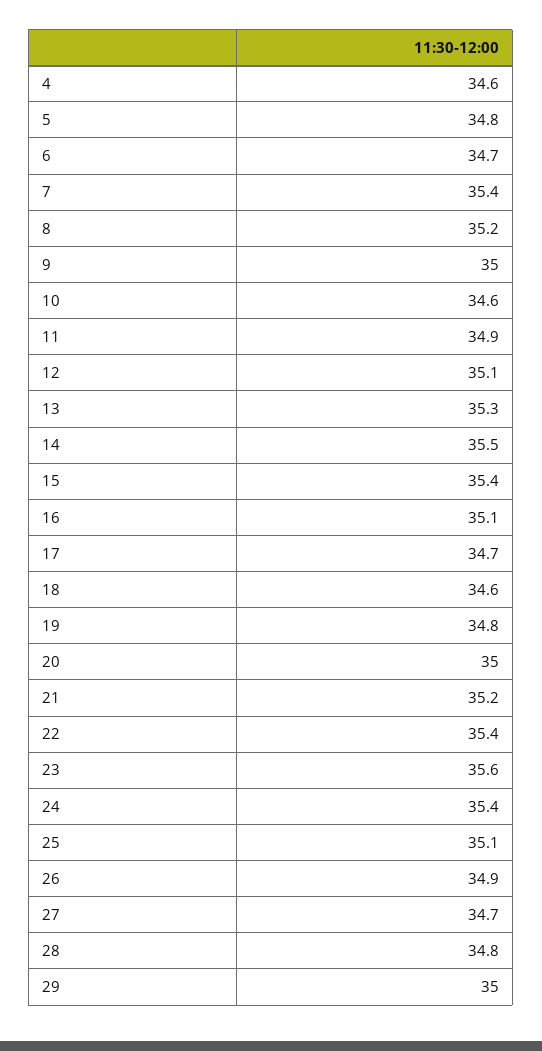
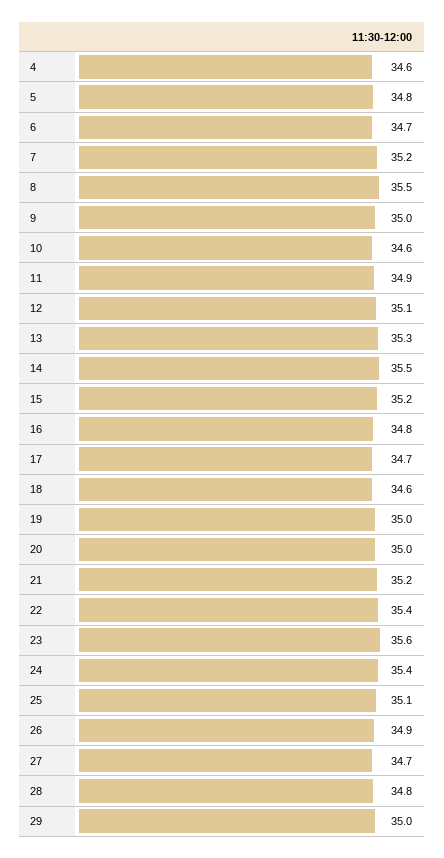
  {
    "4": 34.6,
    "5": 34.8,
    "6": 34.7,
-   "7": 35.4,
+   "7": 35.2,
-   "8": 35.2,
+   "8": 35.5,
    "9": 35,
    "10": 34.6,
    "11": 34.9,
    "12": 35.1,
    "13": 35.3,
    "14": 35.5,
-   "15": 35.4,
+   "15": 35.2,
-   "16": 35.1,
+   "16": 34.8,
    "17": 34.7,
    "18": 34.6,
-   "19": 34.8,
+   "19": 35,
    "20": 35,
    "21": 35.2,
    "22": 35.4,
    "23": 35.6,
    "24": 35.4,
    "25": 35.1,
    "26": 34.9,
    "27": 34.7,
    "28": 34.8,
    "29": 35
  }

